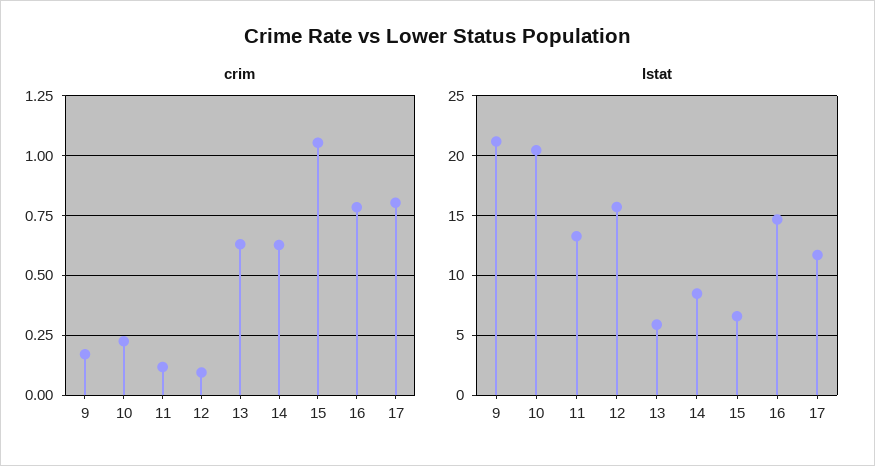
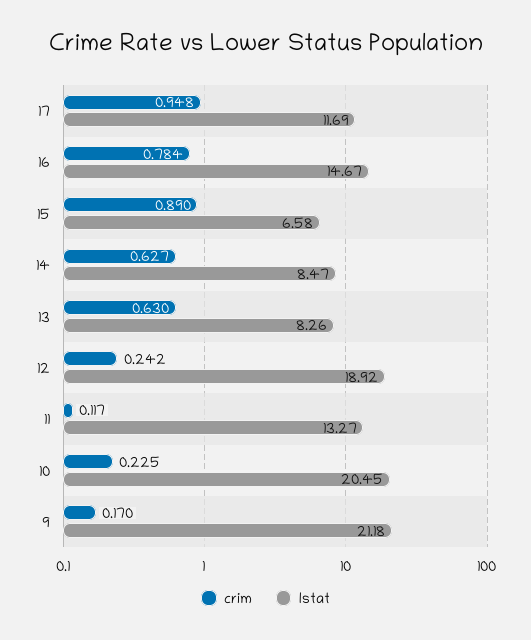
  {
    "crim": {
      "9": 0.17,
      "10": 0.225,
      "11": 0.117,
-     "12": 0.1,
+     "12": 0.242,
      "13": 0.63,
      "14": 0.627,
-     "15": 1.05,
+     "15": 0.89,
      "16": 0.784,
-     "17": 0.8
+     "17": 0.948
    },
    "lstat": {
      "9": 21.18,
      "10": 20.45,
      "11": 13.27,
-     "12": 16,
+     "12": 18.92,
-     "13": 6,
+     "13": 8.26,
      "14": 8.47,
      "15": 6.58,
      "16": 14.67,
      "17": 11.69
    }
  }

